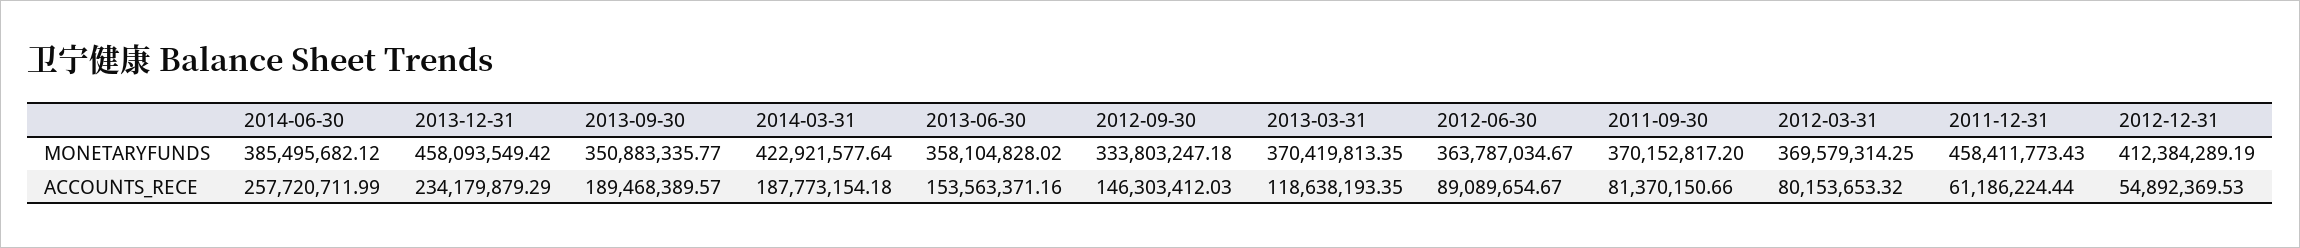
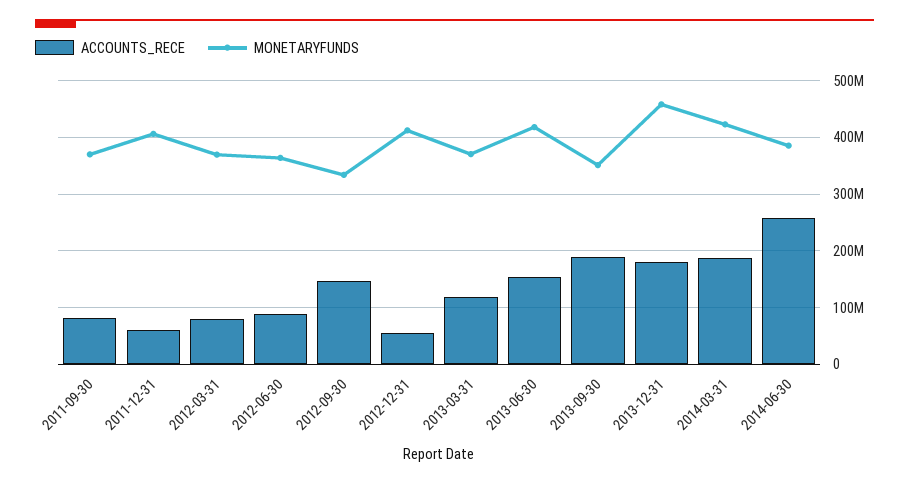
  {
    "MONETARYFUNDS": {
      "2014-06-30": 385495682.12,
      "2013-12-31": 458093549.42,
      "2013-09-30": 350883335.77,
      "2014-03-31": 422921577.64,
-     "2013-06-30": 358104828.02,
+     "2013-06-30": 420000000,
      "2012-09-30": 333803247.18,
      "2013-03-31": 370419813.35,
      "2012-06-30": 363787034.67,
      "2011-09-30": 370152817.2,
      "2012-03-31": 369579314.25,
-     "2011-12-31": 458411773.43,
+     "2011-12-31": 400000000,
      "2012-12-31": 412384289.19
    },
    "ACCOUNTS_RECE": {
      "2014-06-30": 257720711.99,
-     "2013-12-31": 234179879.29,
+     "2013-12-31": 180000000,
      "2013-09-30": 189468389.57,
      "2014-03-31": 187773154.18,
      "2013-06-30": 153563371.16,
      "2012-09-30": 146303412.03,
      "2013-03-31": 118638193.35,
      "2012-06-30": 89089654.67,
      "2011-09-30": 81370150.66,
      "2012-03-31": 80153653.32,
      "2011-12-31": 61186224.44,
      "2012-12-31": 54892369.53
    }
  }

